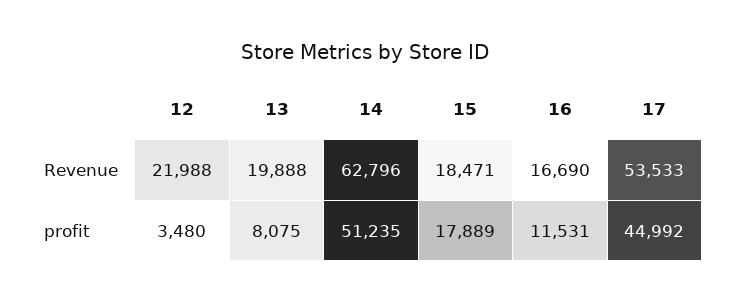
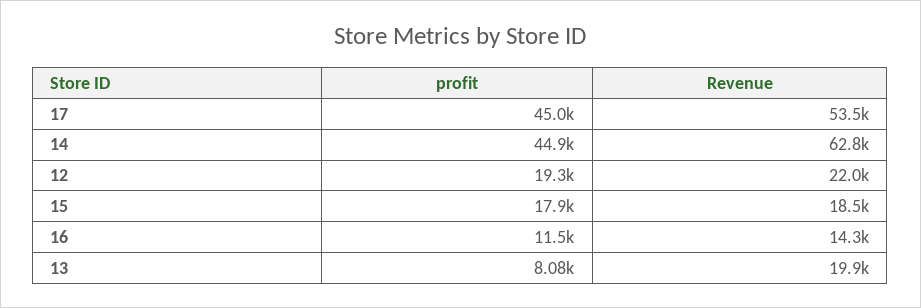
  {
    "12": {
      "Revenue": 21988,
-     "profit": 3480
+     "profit": 19300
    },
    "13": {
      "Revenue": 19888,
      "profit": 8075
    },
    "14": {
      "Revenue": 62796,
-     "profit": 51235
+     "profit": 44900
    },
    "15": {
      "Revenue": 18471,
      "profit": 17889
    },
    "16": {
-     "Revenue": 16690,
+     "Revenue": 14300,
      "profit": 11531
    },
    "17": {
      "Revenue": 53533,
      "profit": 44992
    }
  }

